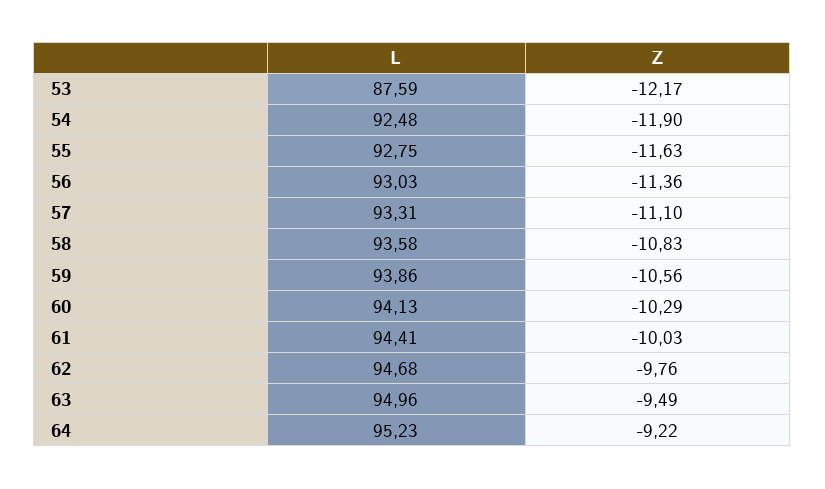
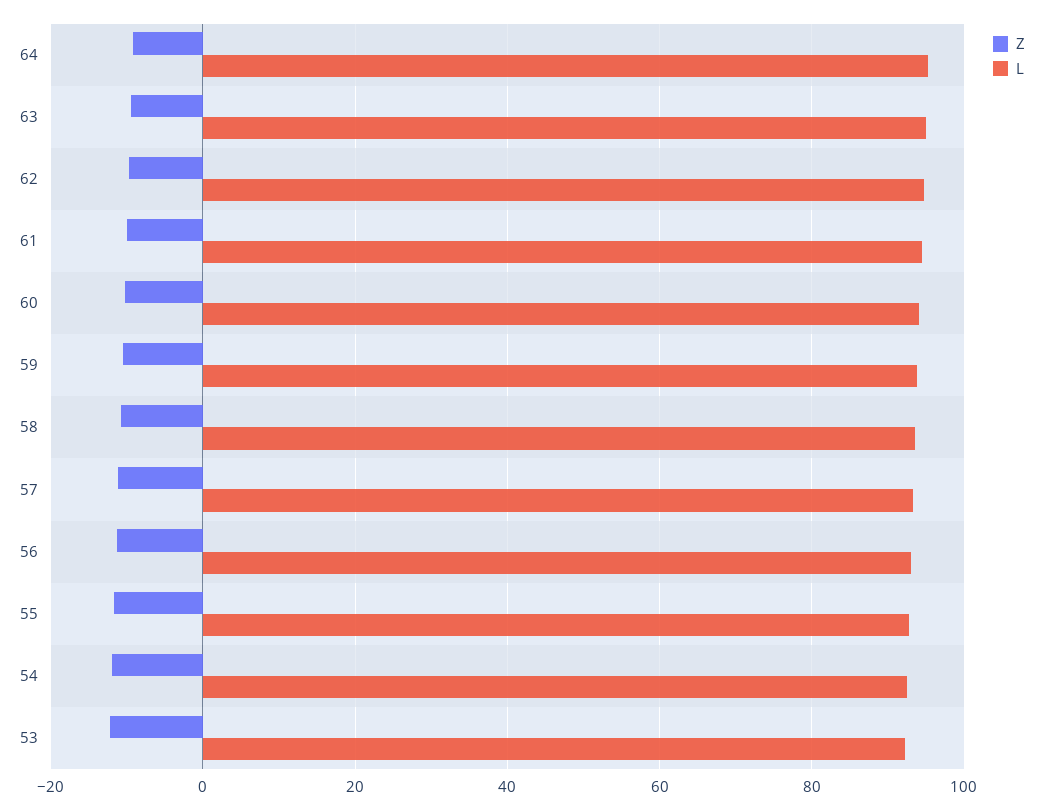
  {
    "L": {
-     "53": 87.59,
+     "53": 92,
      "54": 92.48,
      "55": 92.75,
      "56": 93.03,
      "57": 93.31,
      "58": 93.58,
      "59": 93.86,
      "60": 94.13,
      "61": 94.41,
      "62": 94.68,
      "63": 94.96,
      "64": 95.23
    },
    "Z": {
      "53": -12.17,
      "54": -11.9,
      "55": -11.63,
      "56": -11.36,
      "57": -11.1,
      "58": -10.83,
      "59": -10.56,
      "60": -10.29,
      "61": -10.03,
      "62": -9.76,
      "63": -9.49,
      "64": -9.22
    }
  }

